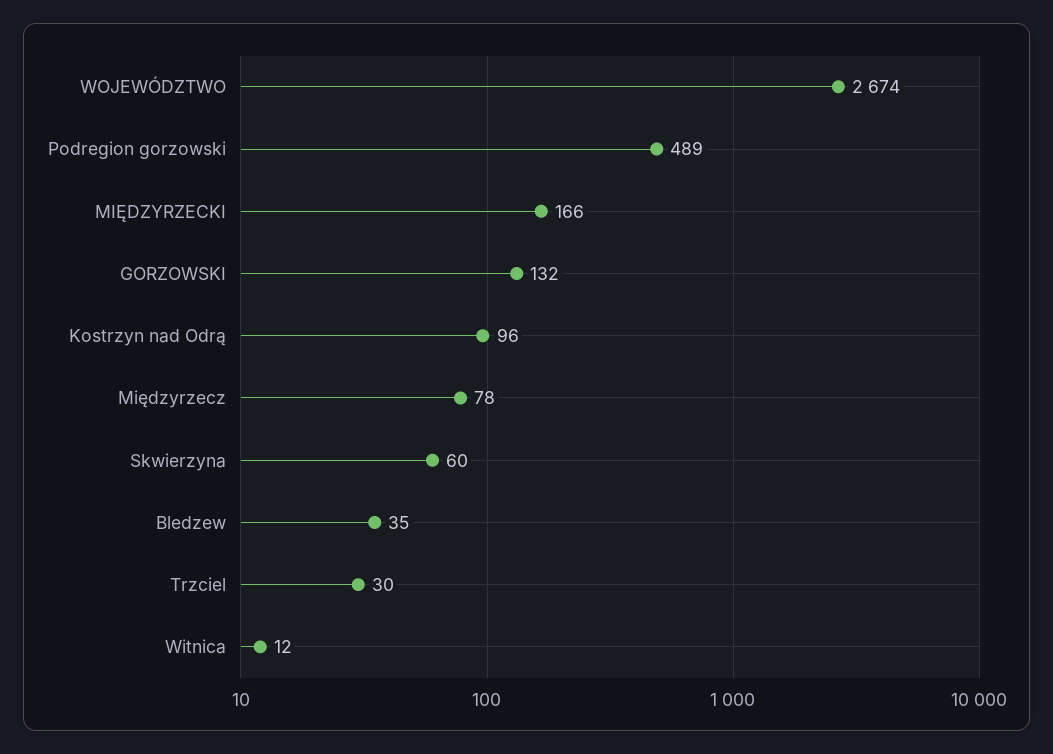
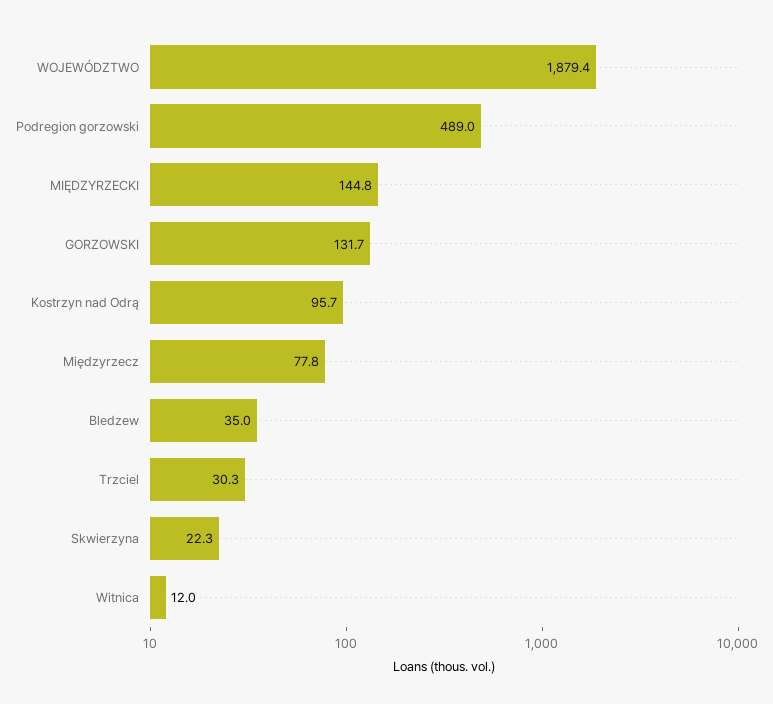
  {
-   "WOJEWÓDZTWO": 2674,
+   "WOJEWÓDZTWO": 1879.4,
    "Podregion gorzowski": 489,
-   "MIĘDZYRZECKI": 166,
+   "MIĘDZYRZECKI": 144.8,
    "GORZOWSKI": 131.7,
    "Kostrzyn nad Odrą": 95.7,
    "Międzyrzecz": 77.8,
-   "Skwierzyna": 60,
+   "Skwierzyna": 22.3,
    "Bledzew": 35,
    "Trzciel": 30.3,
    "Witnica": 12
  }

